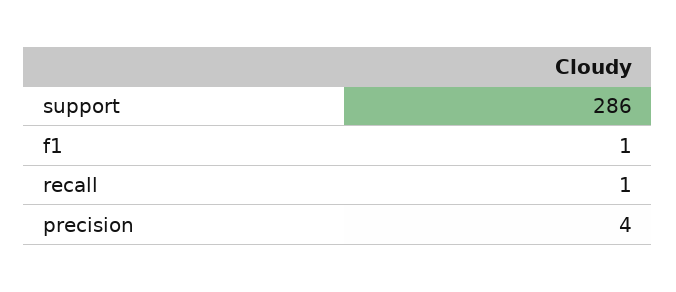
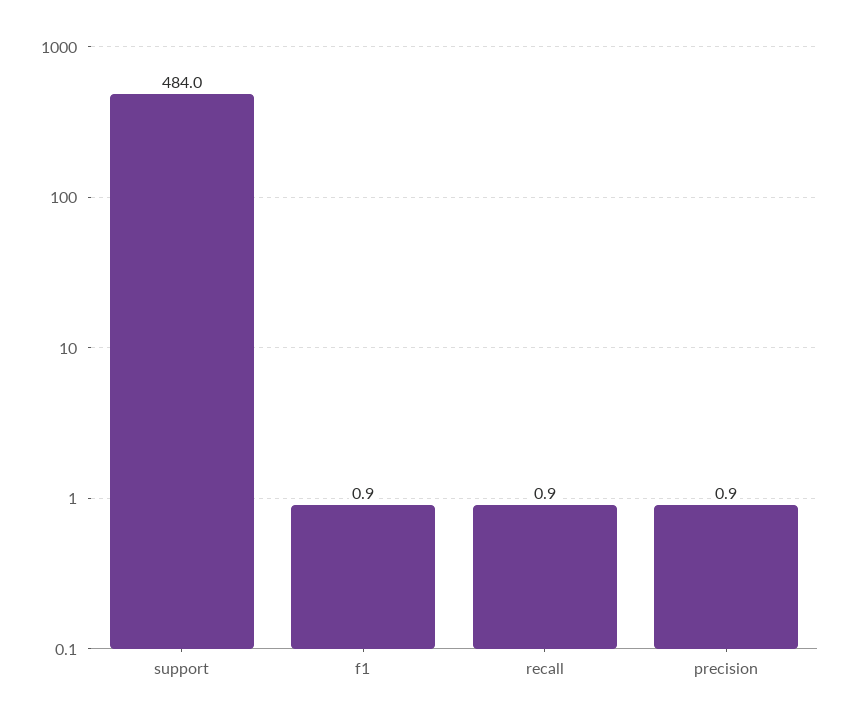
  {
-   "support": 286,
+   "support": 484,
    "f1": 0.9,
    "recall": 0.9,
-   "precision": 4
+   "precision": 0.9
  }

